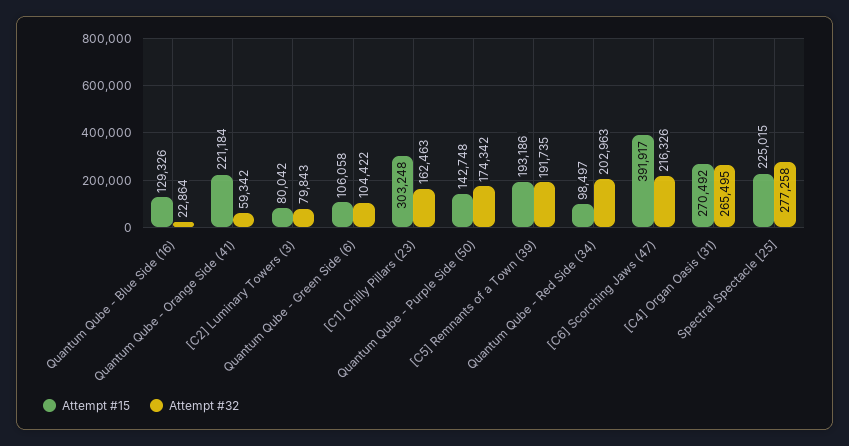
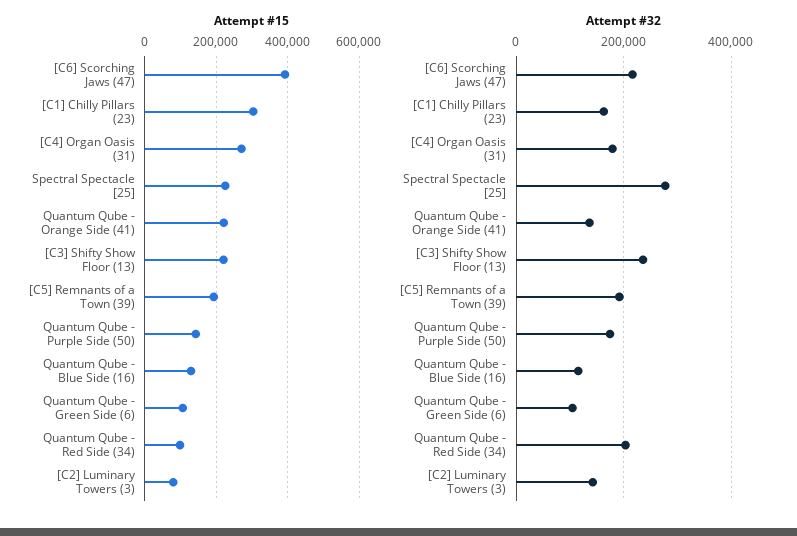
  {
    "Attempt #15": {
      "Quantum Qube - Blue Side (16)": 129326,
      "Quantum Qube - Orange Side (41)": 221184,
      "[C2] Luminary Towers (3)": 80042,
      "Quantum Qube - Green Side (6)": 106058,
      "[C1] Chilly Pillars (23)": 303248,
      "Quantum Qube - Purple Side (50)": 142748,
      "[C5] Remnants of a Town (39)": 193186,
      "Quantum Qube - Red Side (34)": 98497,
      "[C6] Scorching Jaws (47)": 391917,
      "[C4] Organ Oasis (31)": 270492,
-     "Spectral Spectacle [25]": 225015
+     "Spectral Spectacle [25]": 225015,
+     "[C3] Shifty Show Floor (13)": 220000
    },
    "Attempt #32": {
-     "Quantum Qube - Blue Side (16)": 22864,
+     "Quantum Qube - Blue Side (16)": 120000,
-     "Quantum Qube - Orange Side (41)": 59342,
+     "Quantum Qube - Orange Side (41)": 140000,
-     "[C2] Luminary Towers (3)": 79843,
+     "[C2] Luminary Towers (3)": 140000,
      "Quantum Qube - Green Side (6)": 104422,
      "[C1] Chilly Pillars (23)": 162463,
      "Quantum Qube - Purple Side (50)": 174342,
      "[C5] Remnants of a Town (39)": 191735,
      "Quantum Qube - Red Side (34)": 202963,
      "[C6] Scorching Jaws (47)": 216326,
-     "[C4] Organ Oasis (31)": 265495,
+     "[C4] Organ Oasis (31)": 180000,
-     "Spectral Spectacle [25]": 277258
+     "Spectral Spectacle [25]": 277258,
+     "[C3] Shifty Show Floor (13)": 240000
    }
  }

